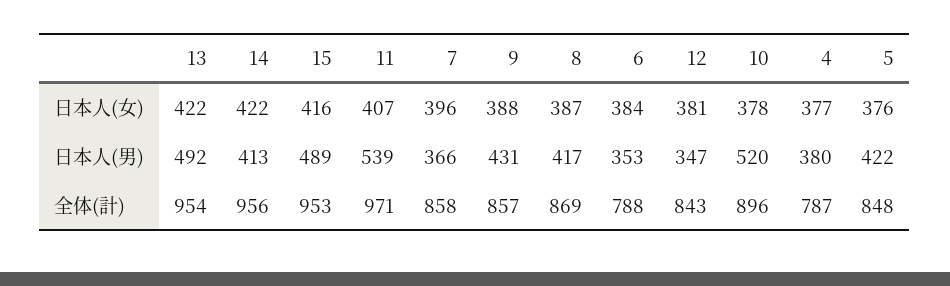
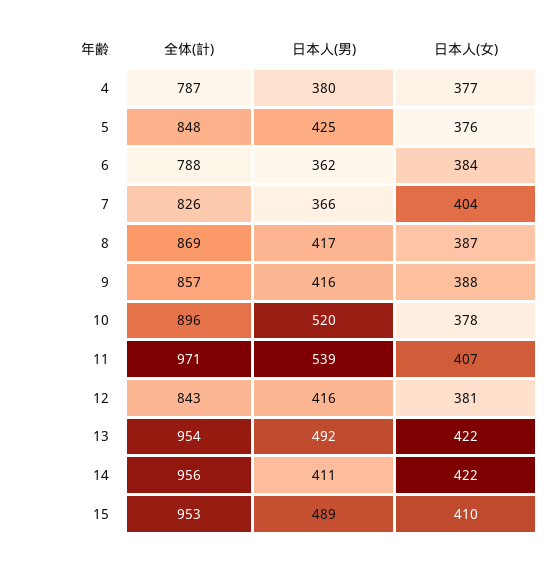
  {
    "13": {
      "日本人(女)": 422,
      "日本人(男)": 492,
      "全体(計)": 954
    },
    "14": {
      "日本人(女)": 422,
-     "日本人(男)": 413,
+     "日本人(男)": 411,
      "全体(計)": 956
    },
    "15": {
-     "日本人(女)": 416,
+     "日本人(女)": 410,
      "日本人(男)": 489,
      "全体(計)": 953
    },
    "11": {
      "日本人(女)": 407,
      "日本人(男)": 539,
      "全体(計)": 971
    },
    "7": {
-     "日本人(女)": 396,
+     "日本人(女)": 404,
      "日本人(男)": 366,
-     "全体(計)": 858
+     "全体(計)": 826
    },
    "9": {
      "日本人(女)": 388,
-     "日本人(男)": 431,
+     "日本人(男)": 416,
      "全体(計)": 857
    },
    "8": {
      "日本人(女)": 387,
      "日本人(男)": 417,
      "全体(計)": 869
    },
    "6": {
      "日本人(女)": 384,
-     "日本人(男)": 353,
+     "日本人(男)": 362,
      "全体(計)": 788
    },
    "12": {
      "日本人(女)": 381,
-     "日本人(男)": 347,
+     "日本人(男)": 416,
      "全体(計)": 843
    },
    "10": {
      "日本人(女)": 378,
      "日本人(男)": 520,
      "全体(計)": 896
    },
    "4": {
      "日本人(女)": 377,
      "日本人(男)": 380,
      "全体(計)": 787
    },
    "5": {
      "日本人(女)": 376,
-     "日本人(男)": 422,
+     "日本人(男)": 425,
      "全体(計)": 848
    }
  }

